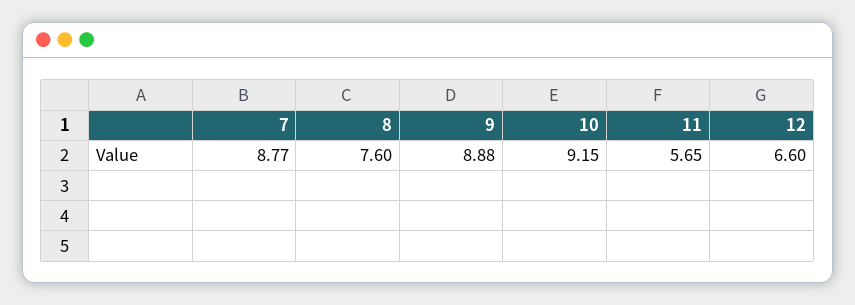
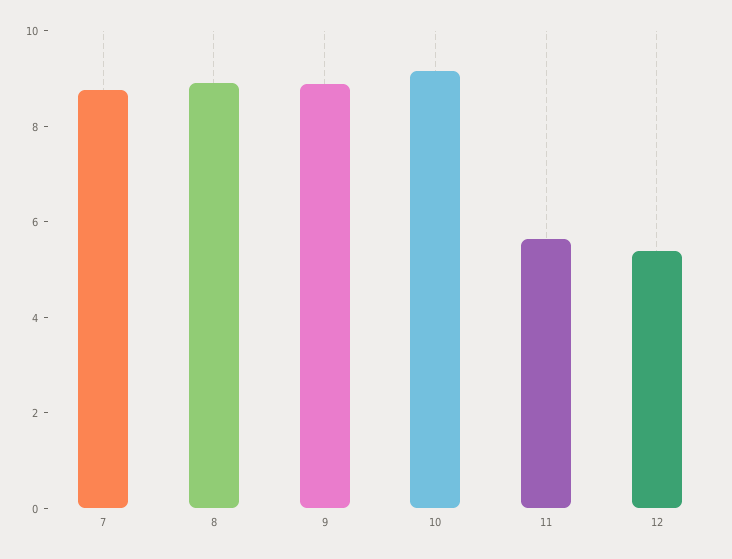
  {
    "7": 8.77,
-   "8": 7.6,
+   "8": 9,
    "9": 8.88,
    "10": 9.15,
    "11": 5.65,
-   "12": 6.6
+   "12": 5.5
  }

